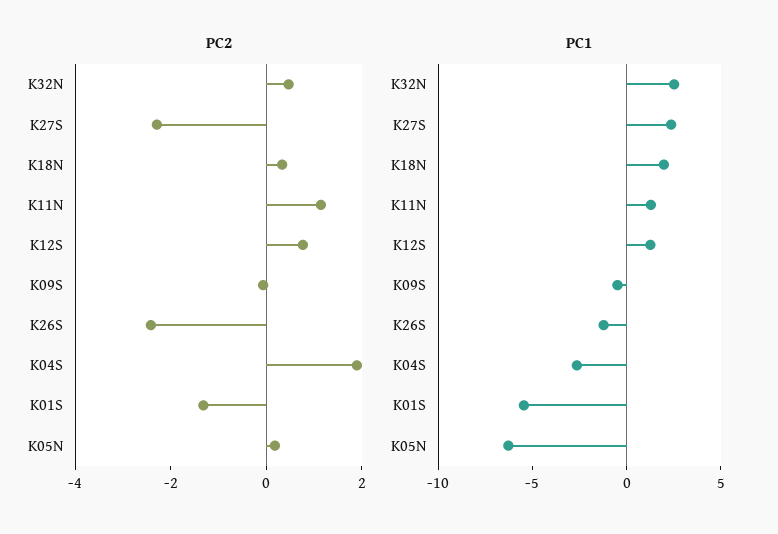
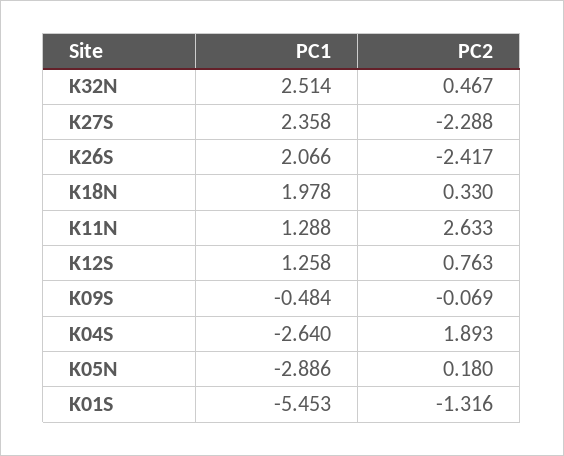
  {
    "PC2": {
      "K32N": 0.467,
      "K27S": -2.288,
      "K18N": 0.33,
-     "K11N": 1,
+     "K11N": 2.633,
      "K12S": 0.763,
      "K09S": -0.069,
      "K26S": -2.417,
      "K04S": 1.893,
      "K01S": -1.316,
      "K05N": 0.18
    },
    "PC1": {
      "K32N": 2.514,
      "K27S": 2.358,
      "K18N": 1.978,
      "K11N": 1.288,
      "K12S": 1.258,
      "K09S": -0.484,
-     "K26S": -1,
+     "K26S": 2.066,
      "K04S": -2.64,
      "K01S": -5.453,
-     "K05N": -6
+     "K05N": -2.886
    }
  }

